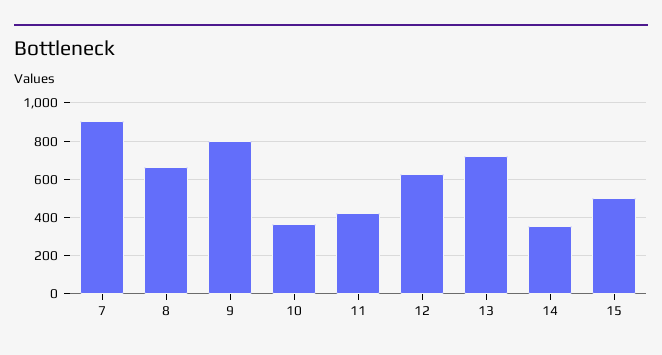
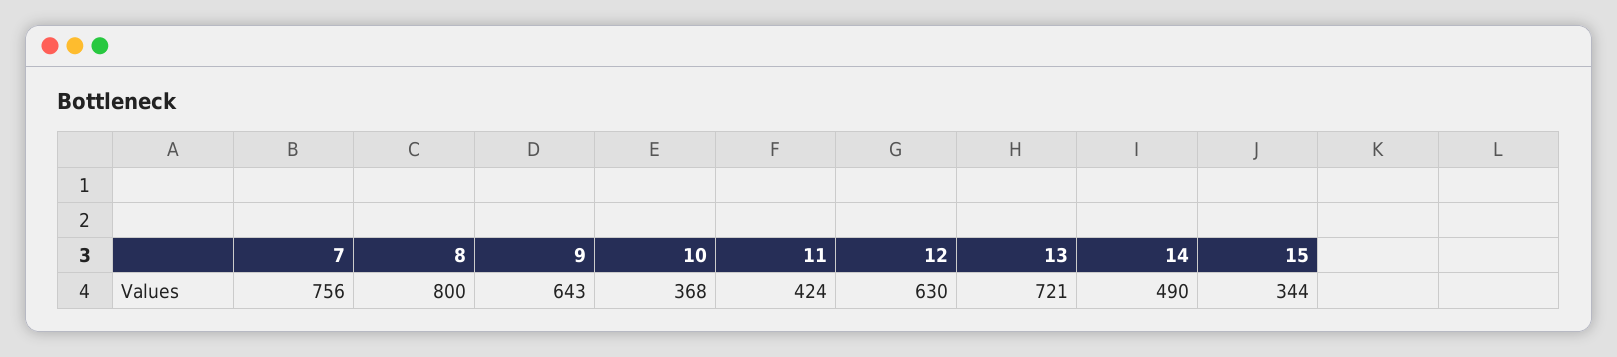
  {
-   "7": 900,
+   "7": 756,
-   "8": 650,
+   "8": 800,
-   "9": 800,
+   "9": 643,
    "10": 368,
    "11": 424,
    "12": 630,
    "13": 721,
-   "14": 350,
+   "14": 490,
-   "15": 500
+   "15": 344
  }

